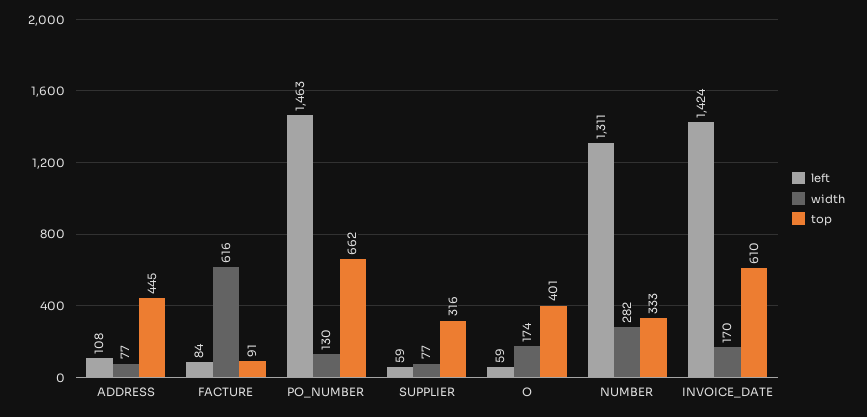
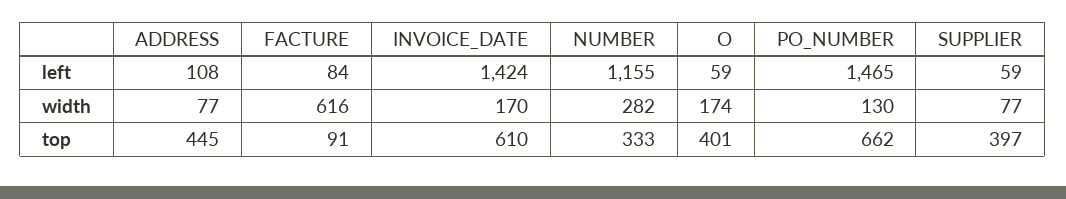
  {
    "left": {
      "ADDRESS": 108,
      "FACTURE": 84,
-     "PO_NUMBER": 1463,
+     "PO_NUMBER": 1465,
      "SUPPLIER": 59,
      "O": 59,
-     "NUMBER": 1311,
+     "NUMBER": 1155,
      "INVOICE_DATE": 1424
    },
    "width": {
      "ADDRESS": 77,
      "FACTURE": 616,
      "PO_NUMBER": 130,
      "SUPPLIER": 77,
      "O": 174,
      "NUMBER": 282,
      "INVOICE_DATE": 170
    },
    "top": {
      "ADDRESS": 445,
      "FACTURE": 91,
      "PO_NUMBER": 662,
-     "SUPPLIER": 316,
+     "SUPPLIER": 397,
      "O": 401,
      "NUMBER": 333,
      "INVOICE_DATE": 610
    }
  }

